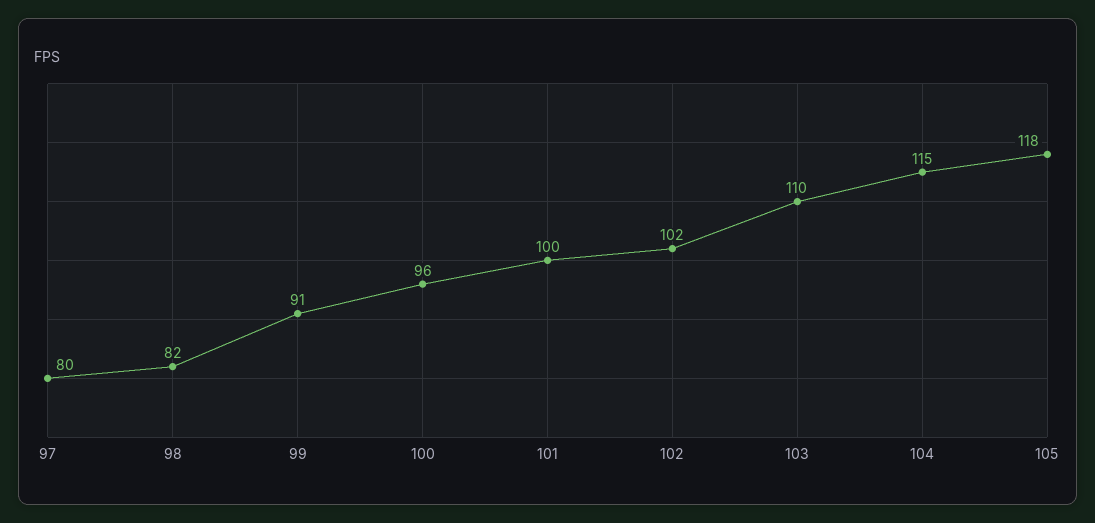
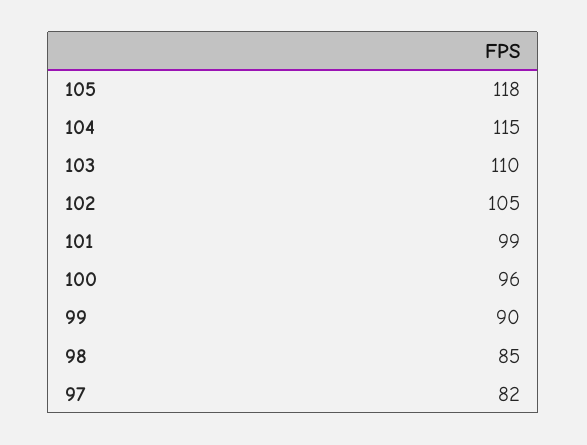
  {
-   "97": 80,
+   "97": 82,
-   "98": 82,
+   "98": 85,
-   "99": 91,
+   "99": 90,
    "100": 96,
-   "101": 100,
+   "101": 99,
-   "102": 102,
+   "102": 105,
    "103": 110,
    "104": 115,
    "105": 118
  }

